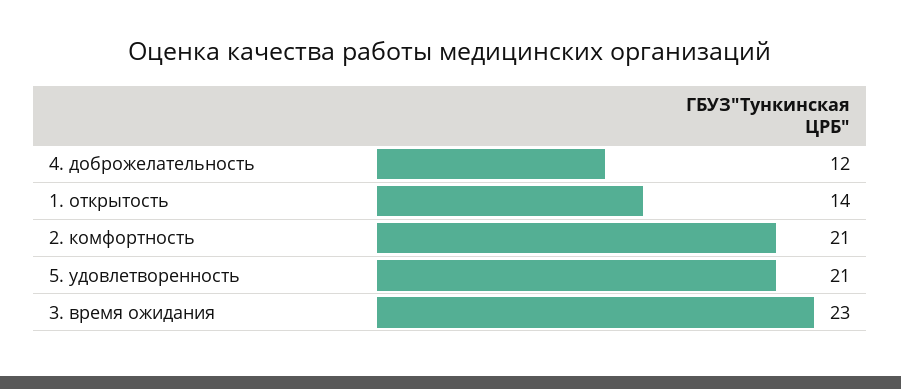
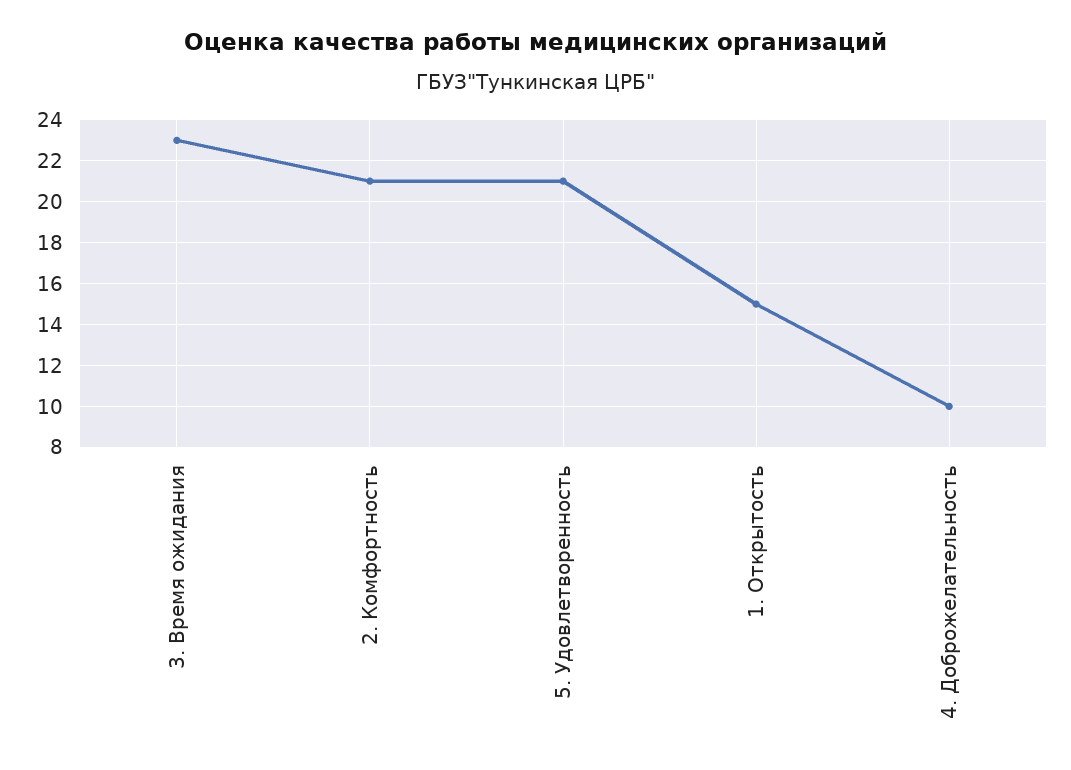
  {
-   "4. доброжелательность": 12,
+   "4. доброжелательность": 10,
-   "1. открытость": 14,
+   "1. открытость": 15,
    "2. комфортность": 21,
    "5. удовлетворенность": 21,
    "3. время ожидания": 23
  }

